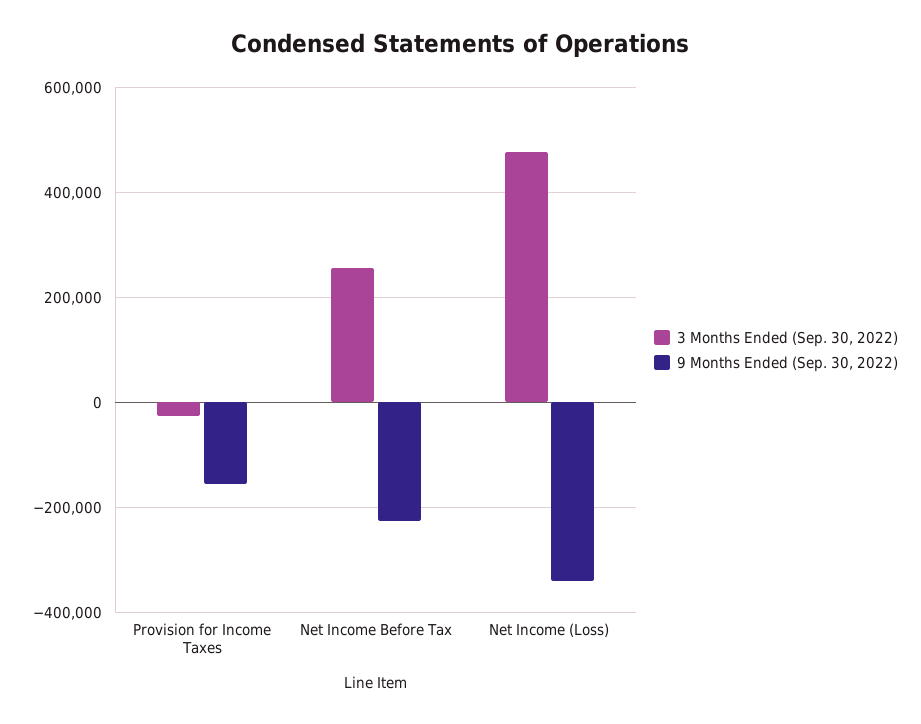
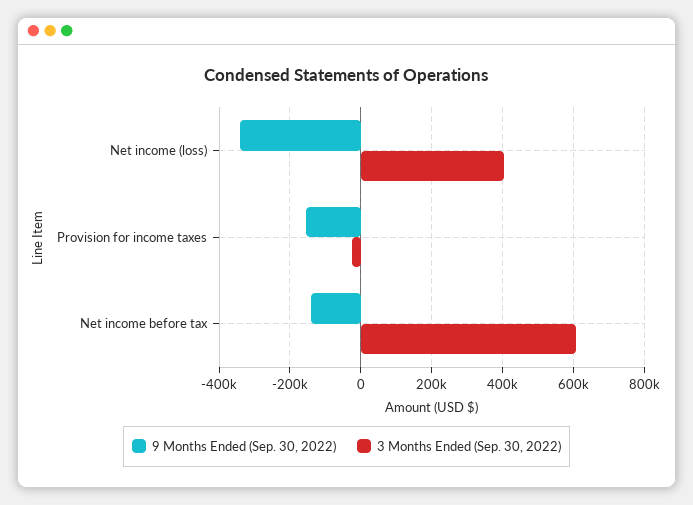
  {
    "3 Months Ended (Sep. 30, 2022)": {
      "Provision for Income Taxes": -20000,
-     "Net Income Before Tax": 260000,
+     "Net Income Before Tax": 600000,
-     "Net Income (Loss)": 480000
+     "Net Income (Loss)": 400000
    },
    "9 Months Ended (Sep. 30, 2022)": {
      "Provision for Income Taxes": -160000,
-     "Net Income Before Tax": -220000,
+     "Net Income Before Tax": -140000,
      "Net Income (Loss)": -340000
    }
  }

